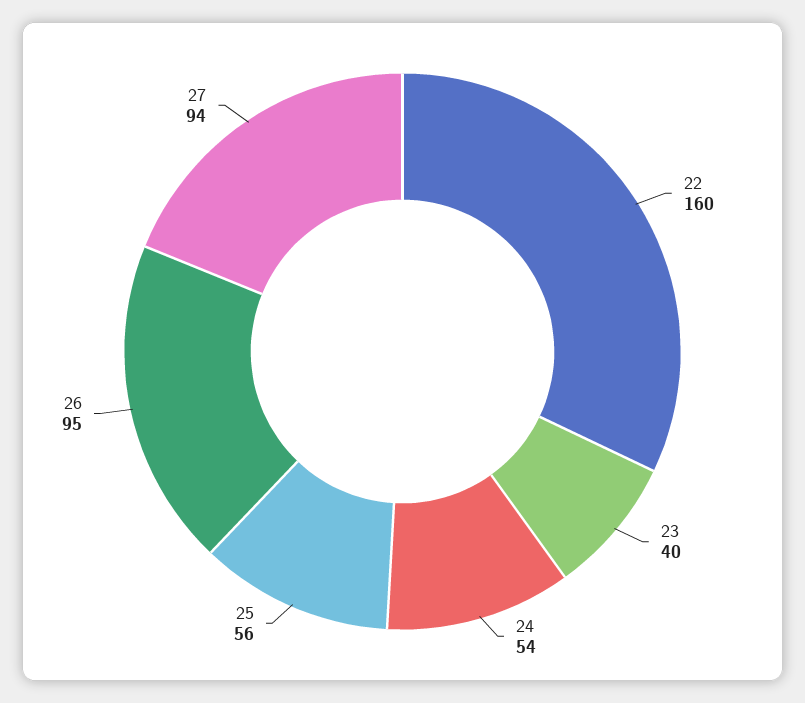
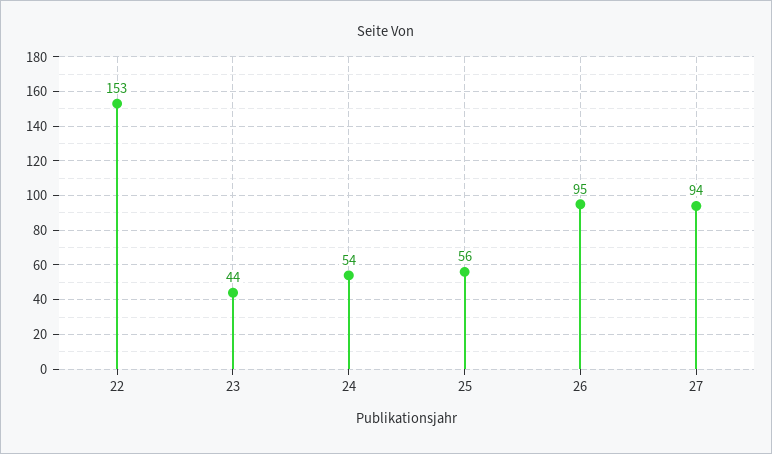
  {
-   "22": 160,
+   "22": 153,
-   "23": 40,
+   "23": 44,
    "24": 54,
    "25": 56,
    "26": 95,
    "27": 94
  }

